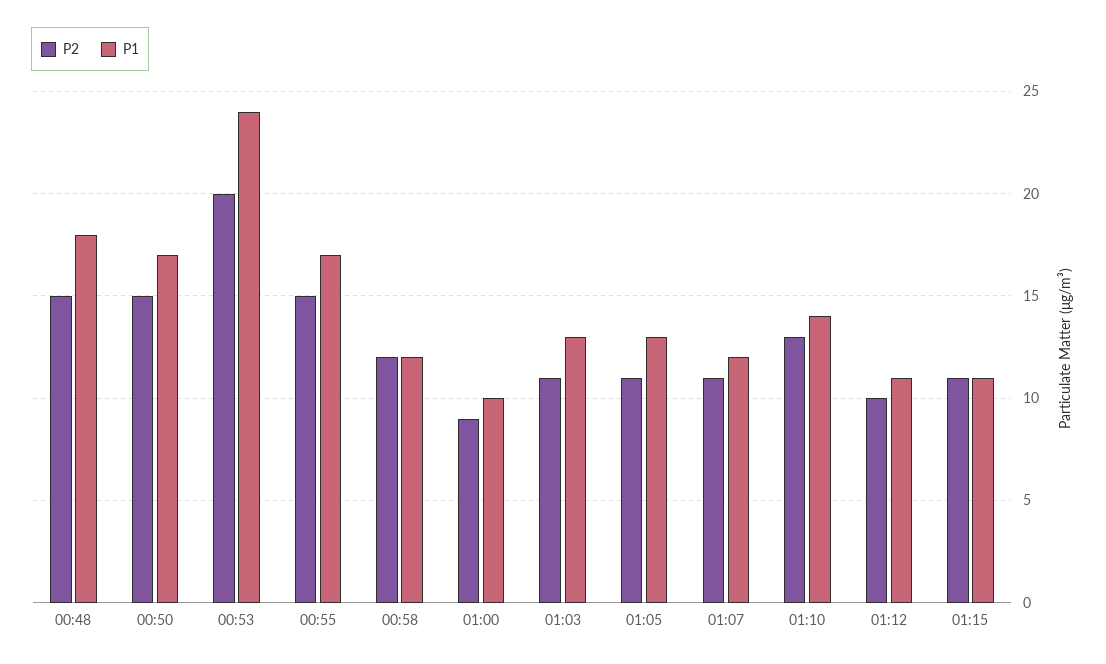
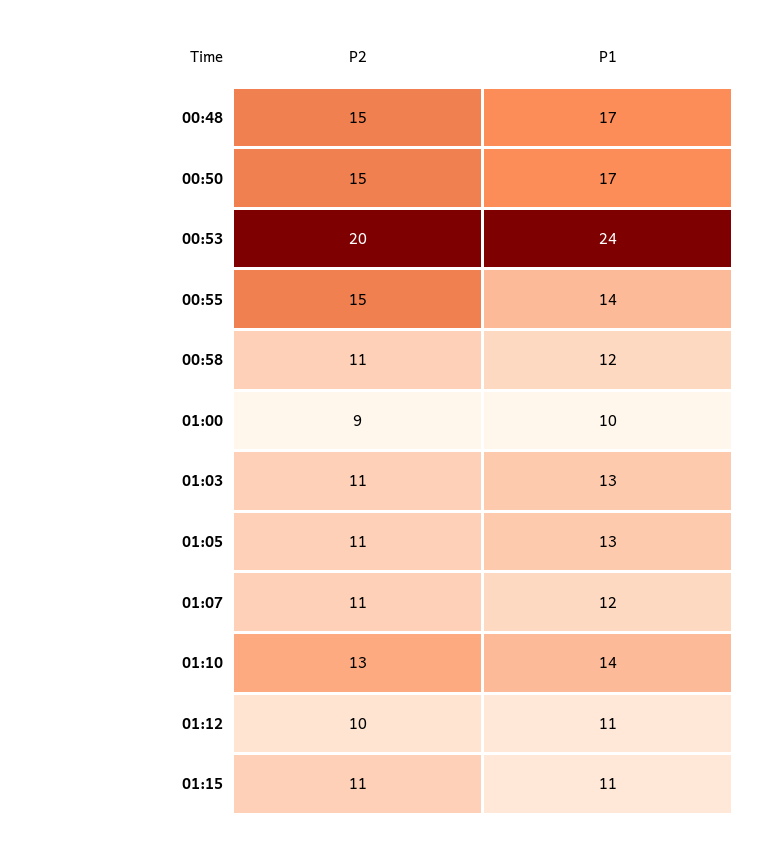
  {
    "P2": {
      "00:48": 15,
      "00:50": 15,
      "00:53": 20,
      "00:55": 15,
-     "00:58": 12,
+     "00:58": 11,
      "01:00": 9,
      "01:03": 11,
      "01:05": 11,
      "01:07": 11,
      "01:10": 13,
      "01:12": 10,
      "01:15": 11
    },
    "P1": {
-     "00:48": 18,
+     "00:48": 17,
      "00:50": 17,
      "00:53": 24,
-     "00:55": 17,
+     "00:55": 14,
      "00:58": 12,
      "01:00": 10,
      "01:03": 13,
      "01:05": 13,
      "01:07": 12,
      "01:10": 14,
      "01:12": 11,
      "01:15": 11
    }
  }

